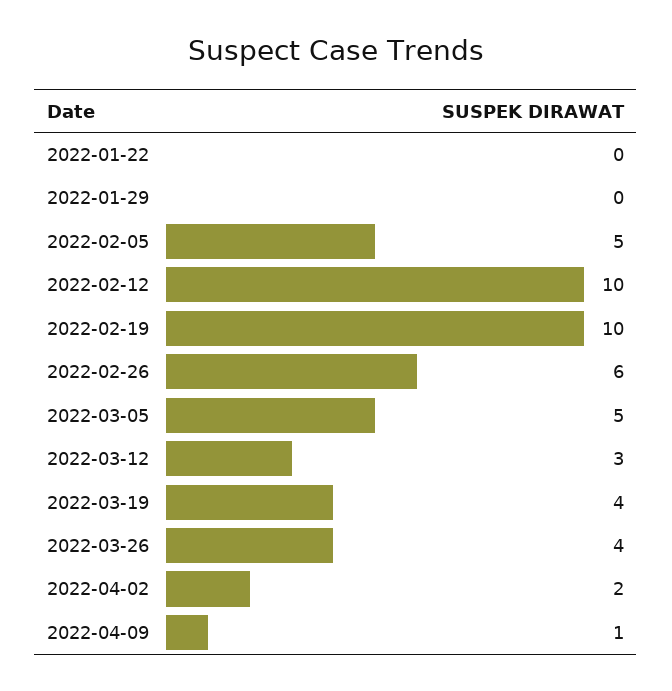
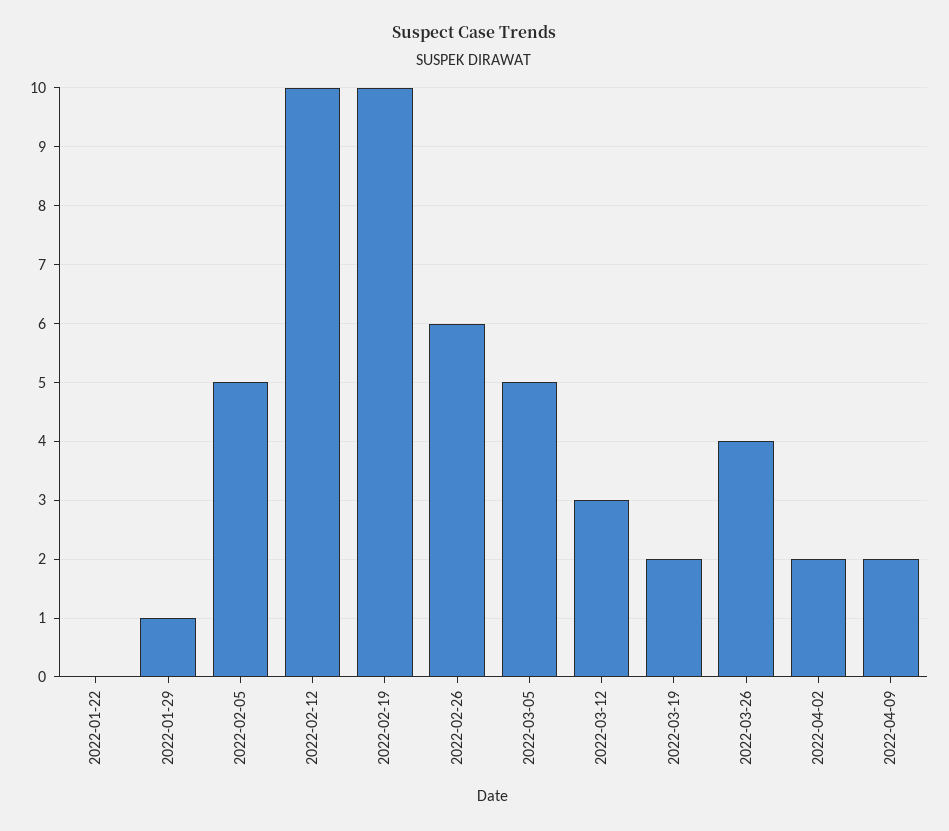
  {
    "2022-01-22": 0,
-   "2022-01-29": 0,
+   "2022-01-29": 1,
    "2022-02-05": 5,
    "2022-02-12": 10,
    "2022-02-19": 10,
    "2022-02-26": 6,
    "2022-03-05": 5,
    "2022-03-12": 3,
-   "2022-03-19": 4,
+   "2022-03-19": 2,
    "2022-03-26": 4,
    "2022-04-02": 2,
-   "2022-04-09": 1
+   "2022-04-09": 2
  }

